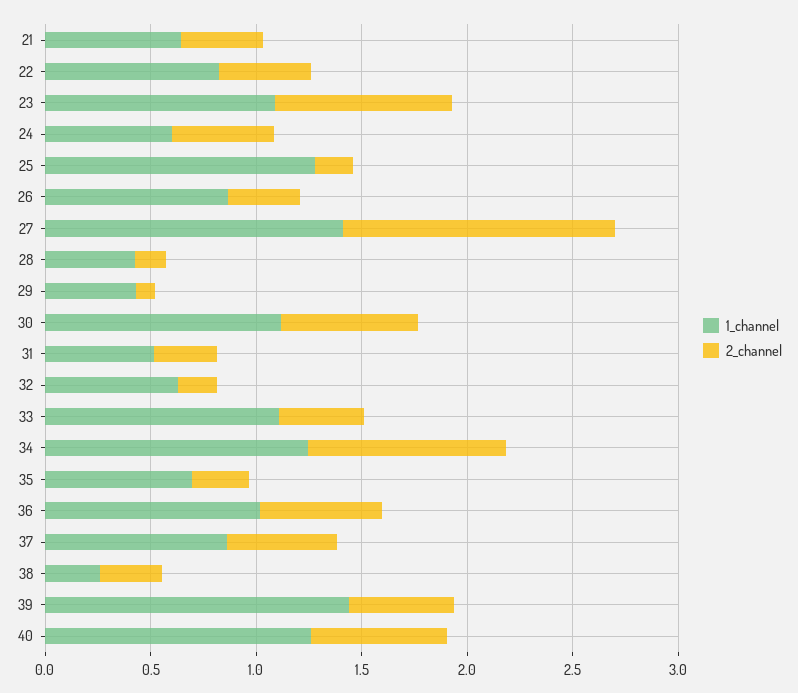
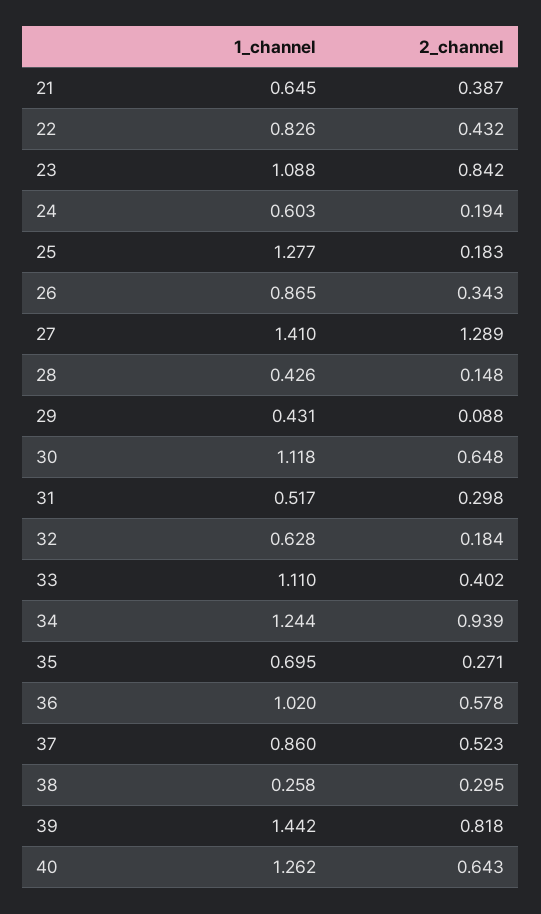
  {
    "1_channel": {
      "21": 0.645,
      "22": 0.826,
      "23": 1.088,
      "24": 0.603,
      "25": 1.277,
      "26": 0.865,
      "27": 1.41,
      "28": 0.426,
      "29": 0.431,
      "30": 1.118,
      "31": 0.517,
      "32": 0.628,
      "33": 1.11,
      "34": 1.244,
      "35": 0.695,
      "36": 1.02,
      "37": 0.86,
      "38": 0.258,
      "39": 1.442,
      "40": 1.262
    },
    "2_channel": {
      "21": 0.387,
      "22": 0.432,
      "23": 0.842,
-     "24": 0.5,
+     "24": 0.194,
      "25": 0.183,
      "26": 0.343,
      "27": 1.289,
      "28": 0.148,
      "29": 0.088,
      "30": 0.648,
      "31": 0.298,
      "32": 0.184,
      "33": 0.402,
      "34": 0.939,
      "35": 0.271,
      "36": 0.578,
      "37": 0.523,
      "38": 0.295,
-     "39": 0.5,
+     "39": 0.818,
      "40": 0.643
    }
  }

